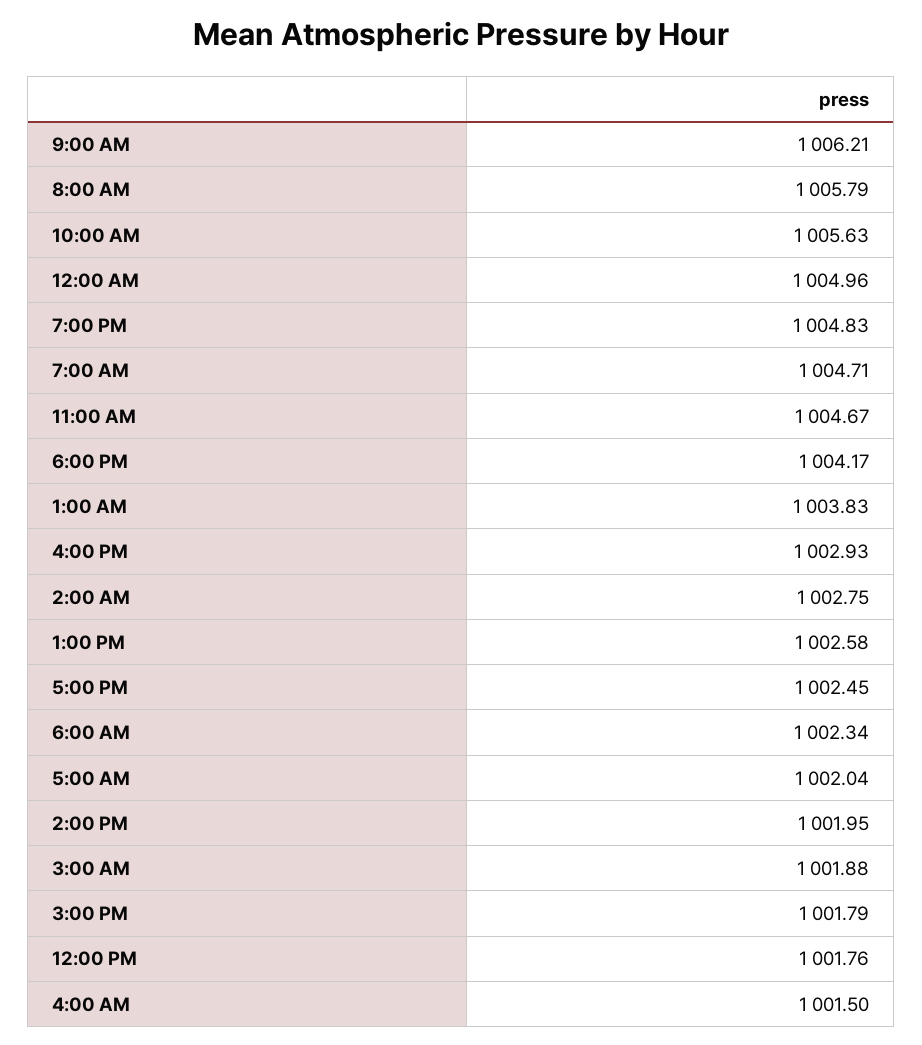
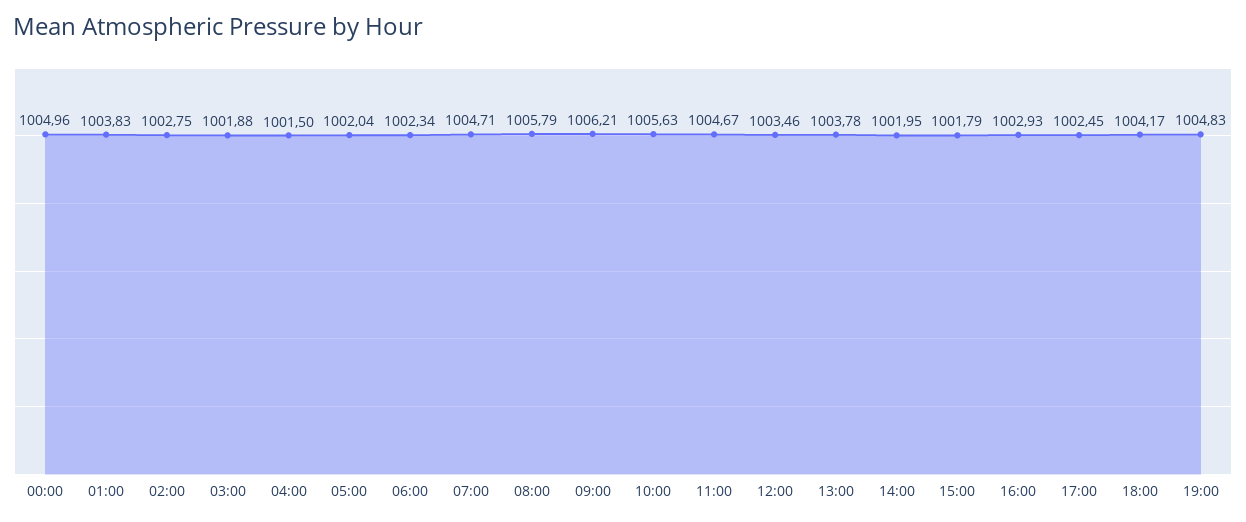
  {
    "9:00 AM": 1006.21,
    "8:00 AM": 1005.79,
    "10:00 AM": 1005.63,
    "12:00 AM": 1004.96,
    "7:00 PM": 1004.83,
    "7:00 AM": 1004.71,
    "11:00 AM": 1004.67,
    "6:00 PM": 1004.17,
    "1:00 AM": 1003.83,
    "4:00 PM": 1002.93,
    "2:00 AM": 1002.75,
-   "1:00 PM": 1002.58,
+   "1:00 PM": 1003.78,
    "5:00 PM": 1002.45,
    "6:00 AM": 1002.34,
    "5:00 AM": 1002.04,
    "2:00 PM": 1001.95,
    "3:00 AM": 1001.88,
    "3:00 PM": 1001.79,
-   "12:00 PM": 1001.76,
+   "12:00 PM": 1003.46,
    "4:00 AM": 1001.5
  }

